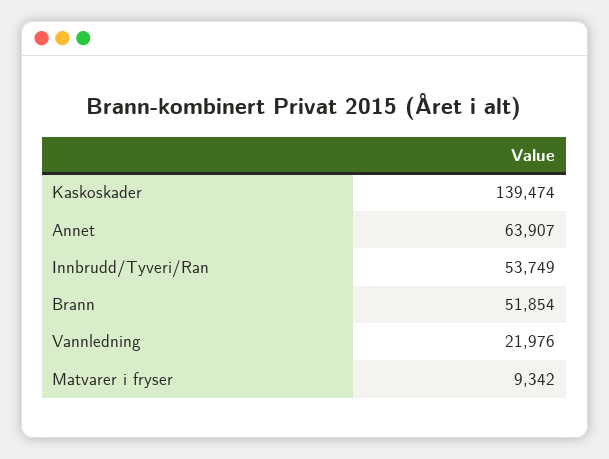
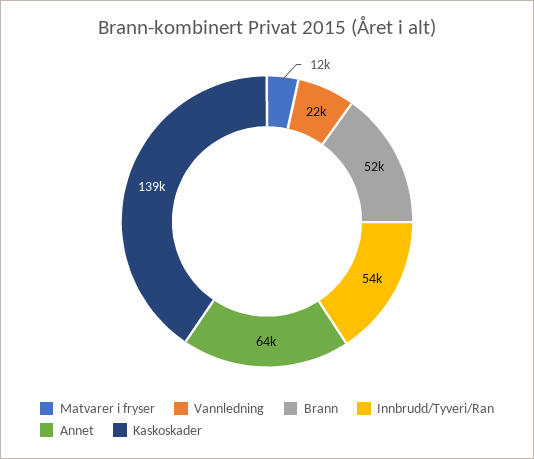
  {
    "Kaskoskader": 139474,
    "Annet": 63907,
    "Innbrudd/Tyveri/Ran": 53749,
    "Brann": 51854,
    "Vannledning": 21976,
-   "Matvarer i fryser": 9342
+   "Matvarer i fryser": 12000
  }

